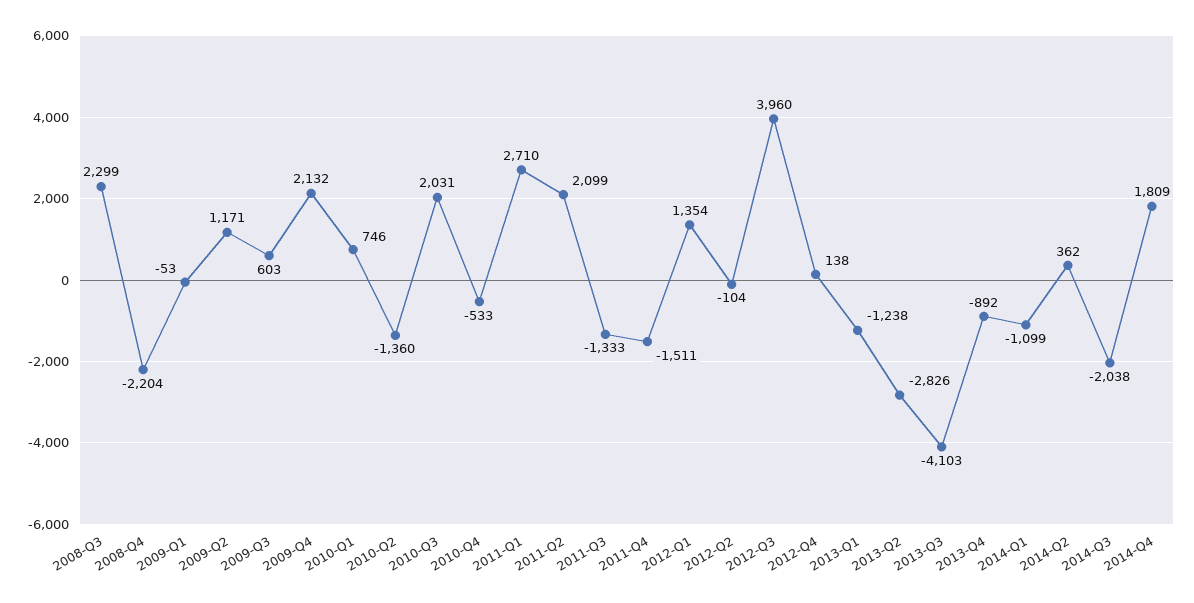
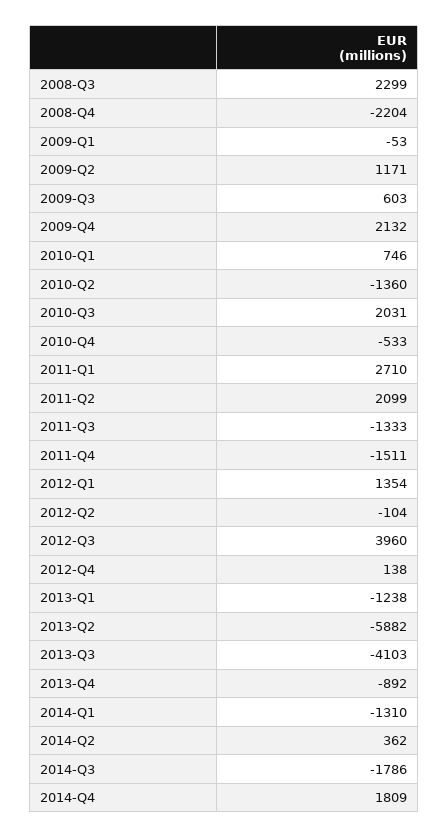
  {
    "2008-Q3": 2299,
    "2008-Q4": -2204,
    "2009-Q1": -53,
    "2009-Q2": 1171,
    "2009-Q3": 603,
    "2009-Q4": 2132,
    "2010-Q1": 746,
    "2010-Q2": -1360,
    "2010-Q3": 2031,
    "2010-Q4": -533,
    "2011-Q1": 2710,
    "2011-Q2": 2099,
    "2011-Q3": -1333,
    "2011-Q4": -1511,
    "2012-Q1": 1354,
    "2012-Q2": -104,
    "2012-Q3": 3960,
    "2012-Q4": 138,
    "2013-Q1": -1238,
-   "2013-Q2": -2826,
+   "2013-Q2": -5882,
    "2013-Q3": -4103,
    "2013-Q4": -892,
-   "2014-Q1": -1099,
+   "2014-Q1": -1310,
    "2014-Q2": 362,
-   "2014-Q3": -2038,
+   "2014-Q3": -1786,
    "2014-Q4": 1809
  }

